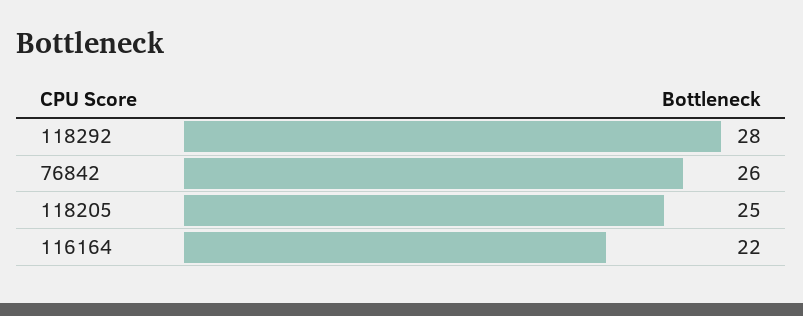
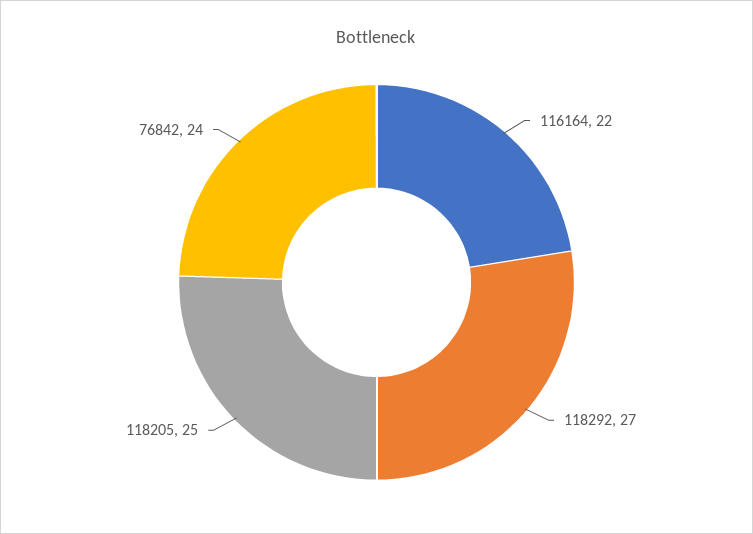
  {
-   "118292": 28,
+   "118292": 27,
-   "76842": 26,
+   "76842": 24,
    "118205": 25,
    "116164": 22
  }

